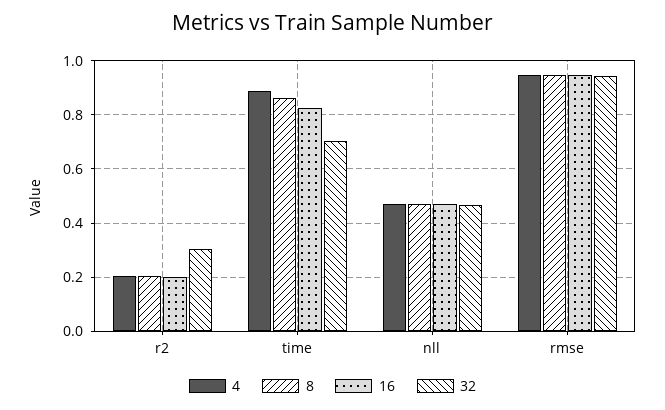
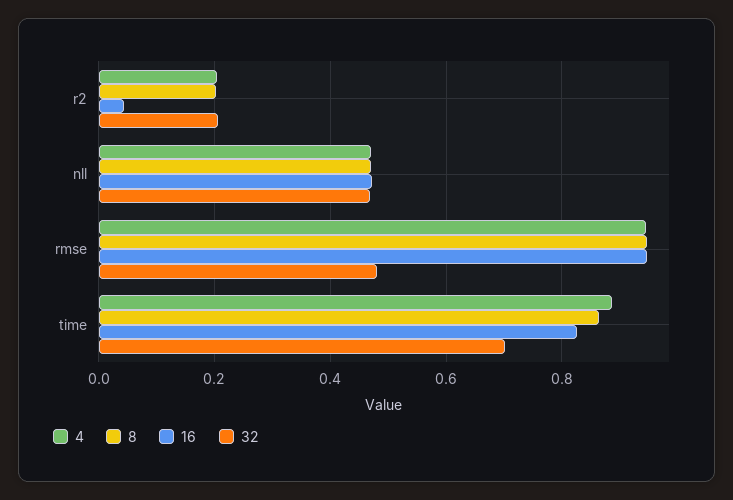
  {
    "4": {
      "r2": 0.2,
      "time": 0.88,
      "nll": 0.48,
      "rmse": 0.94
    },
    "8": {
      "r2": 0.2,
      "time": 0.86,
      "nll": 0.48,
      "rmse": 0.94
    },
    "16": {
-     "r2": 0.2,
+     "r2": 0.04,
      "time": 0.82,
      "nll": 0.48,
      "rmse": 0.94
    },
    "32": {
-     "r2": 0.3,
+     "r2": 0.2,
      "time": 0.7,
      "nll": 0.46,
-     "rmse": 0.95
+     "rmse": 0.48
    }
  }

